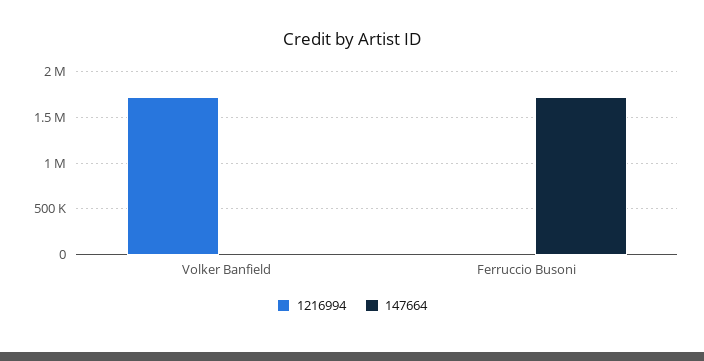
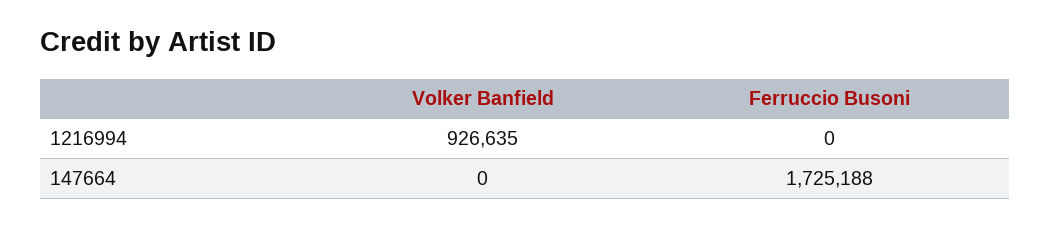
  {
    "1216994": {
-     "Volker Banfield": 1700000,
+     "Volker Banfield": 926635,
      "Ferruccio Busoni": 0
    },
    "147664": {
      "Volker Banfield": 0,
      "Ferruccio Busoni": 1725188
    }
  }

